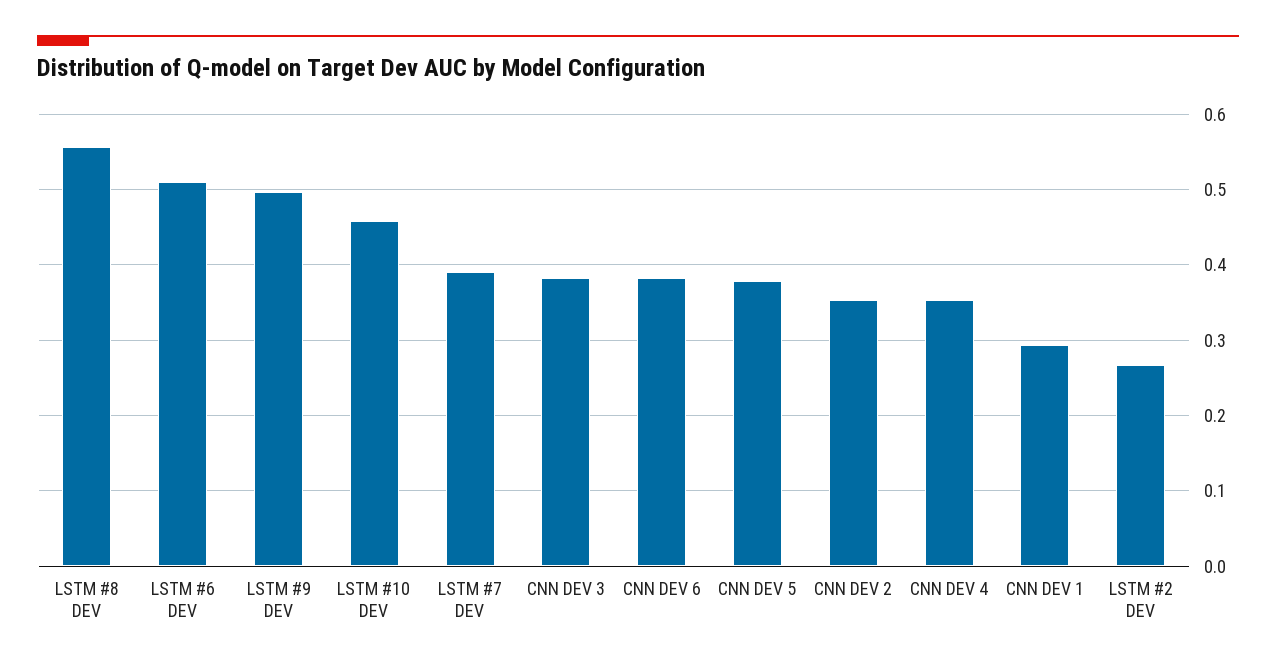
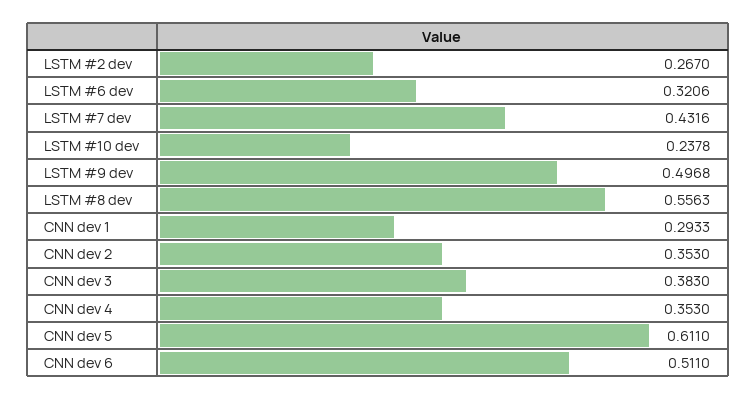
  {
    "LSTM #8 DEV": 0.5563,
-   "LSTM #6 DEV": 0.51,
+   "LSTM #6 DEV": 0.3206,
    "LSTM #9 DEV": 0.4968,
-   "LSTM #10 DEV": 0.46,
+   "LSTM #10 DEV": 0.2378,
-   "LSTM #7 DEV": 0.39,
+   "LSTM #7 DEV": 0.4316,
    "CNN DEV 3": 0.383,
-   "CNN DEV 6": 0.38,
+   "CNN DEV 6": 0.511,
-   "CNN DEV 5": 0.38,
+   "CNN DEV 5": 0.611,
    "CNN DEV 2": 0.353,
    "CNN DEV 4": 0.353,
    "CNN DEV 1": 0.2933,
    "LSTM #2 DEV": 0.267
  }

